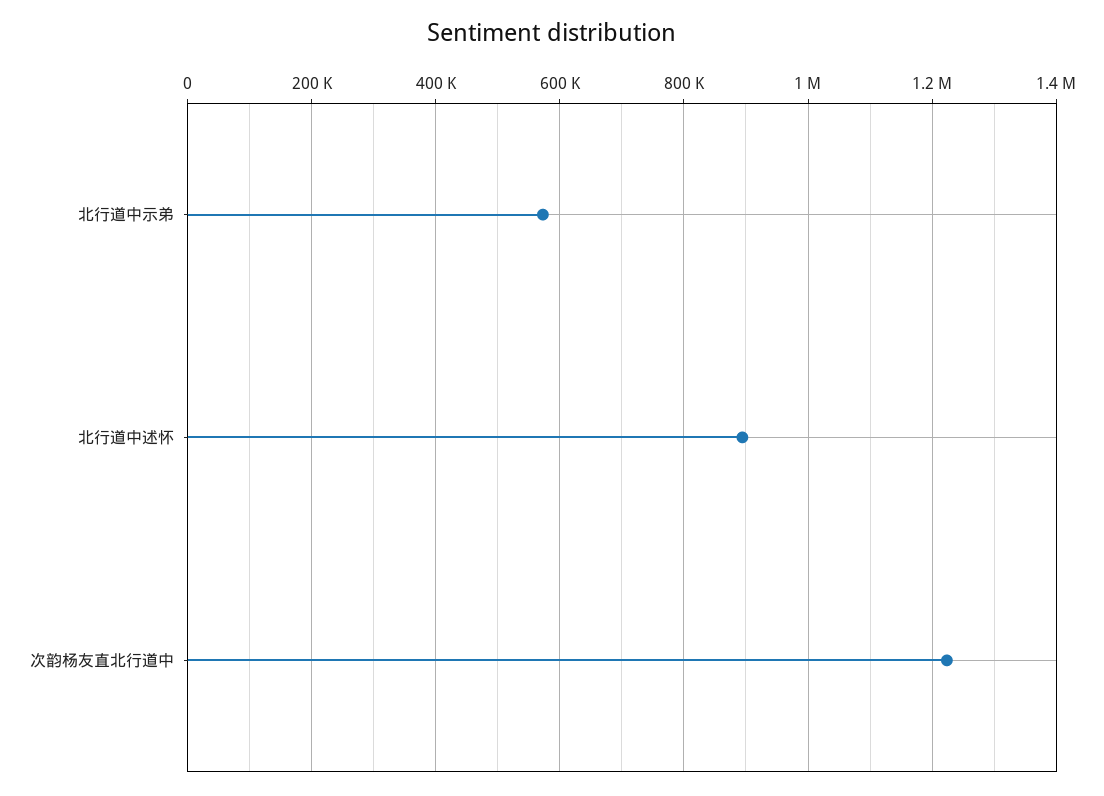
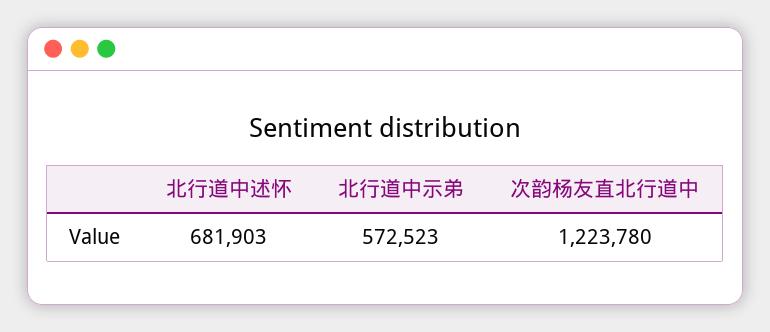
  {
    "北行道中示弟": 572523,
-   "北行道中述怀": 900000,
+   "北行道中述怀": 681903,
    "次韵杨友直北行道中": 1223780
  }

